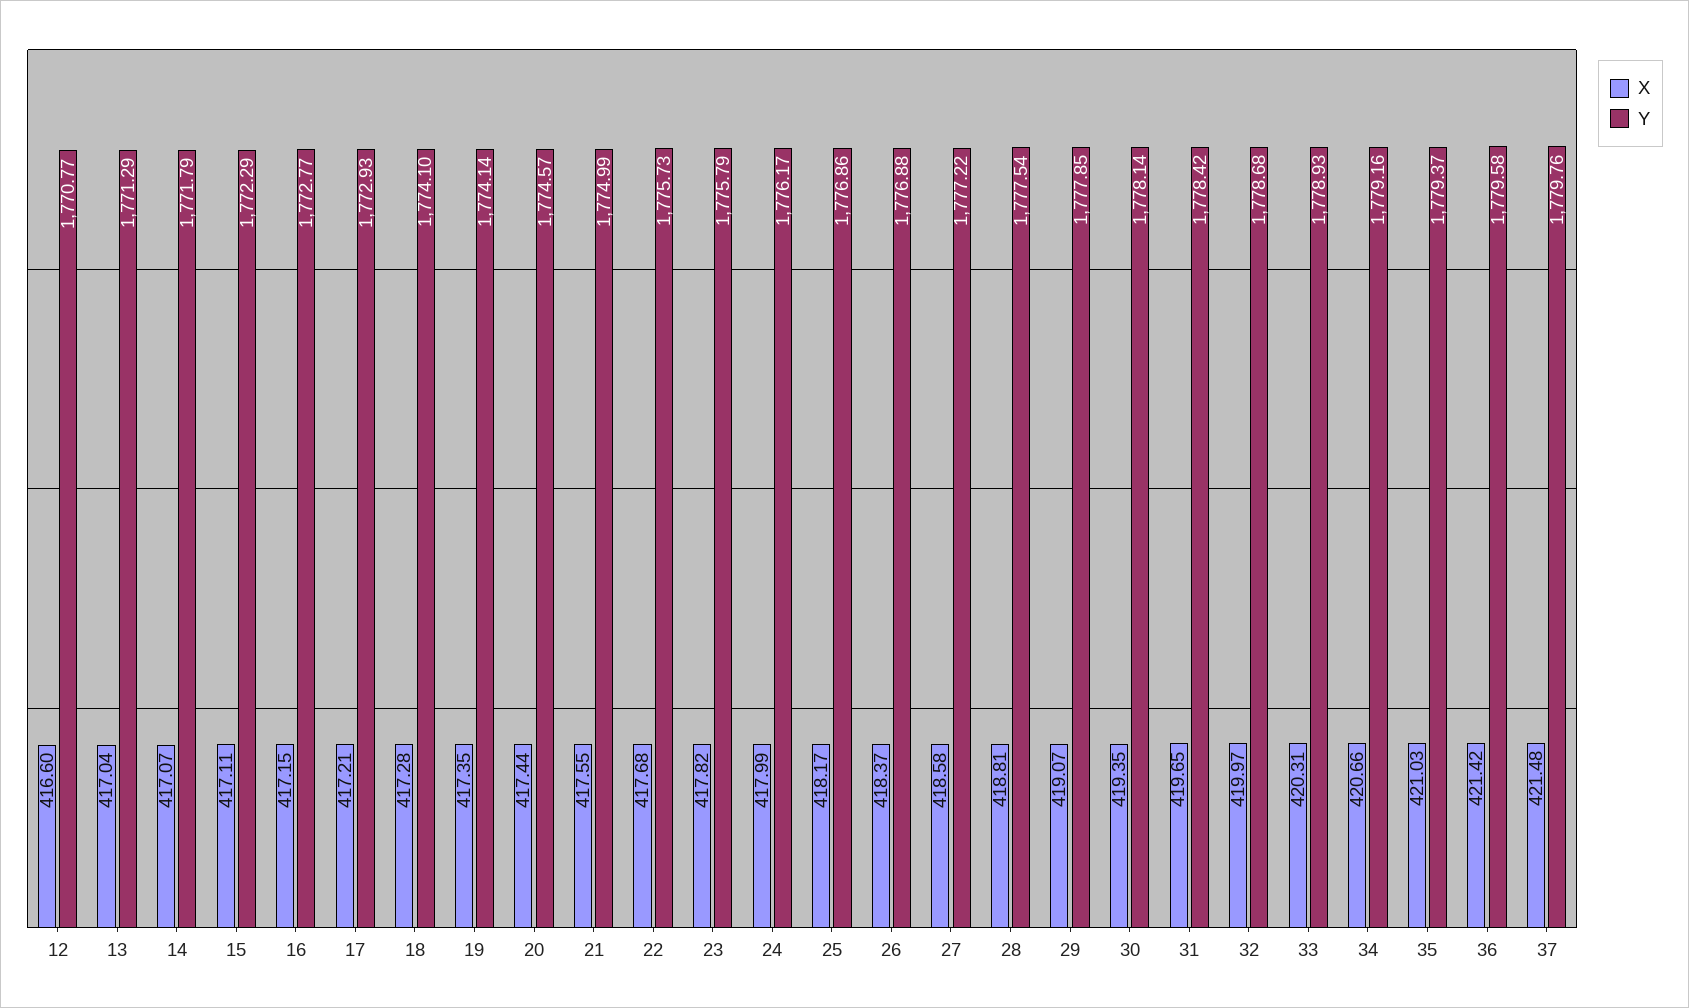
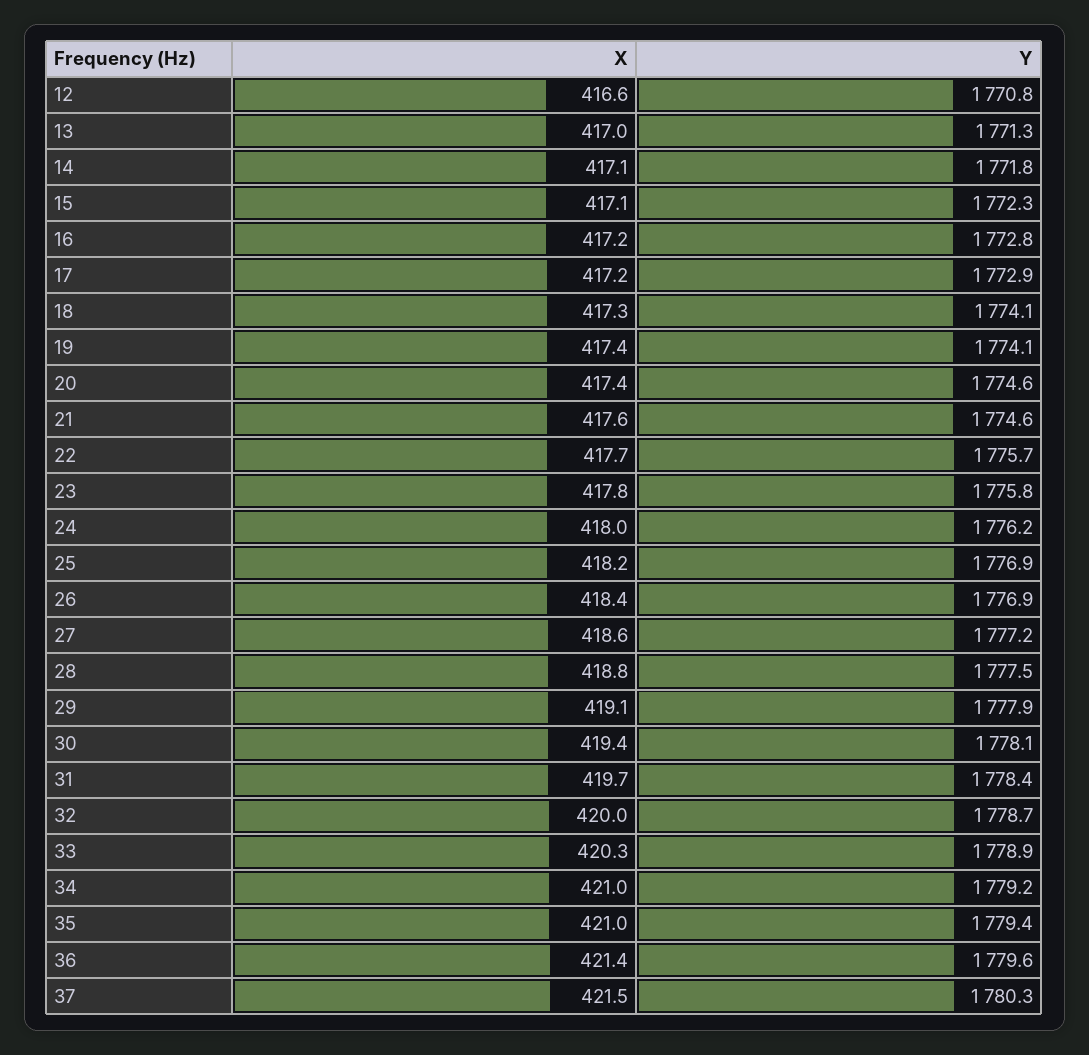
  {
    "X": {
      "12": 416.6,
      "13": 417.04,
      "14": 417.07,
      "15": 417.11,
      "16": 417.15,
      "17": 417.21,
      "18": 417.28,
      "19": 417.35,
      "20": 417.44,
      "21": 417.55,
      "22": 417.68,
      "23": 417.82,
      "24": 417.99,
      "25": 418.17,
      "26": 418.37,
      "27": 418.58,
      "28": 418.81,
      "29": 419.07,
      "30": 419.35,
      "31": 419.65,
      "32": 419.97,
      "33": 420.31,
-     "34": 420.66,
+     "34": 421,
      "35": 421.03,
      "36": 421.42,
      "37": 421.48
    },
    "Y": {
      "12": 1770.77,
      "13": 1771.29,
      "14": 1771.79,
      "15": 1772.29,
      "16": 1772.77,
      "17": 1772.93,
      "18": 1774.1,
      "19": 1774.14,
      "20": 1774.57,
-     "21": 1774.99,
+     "21": 1774.6,
      "22": 1775.73,
      "23": 1775.79,
      "24": 1776.17,
      "25": 1776.86,
      "26": 1776.88,
      "27": 1777.22,
      "28": 1777.54,
      "29": 1777.85,
      "30": 1778.14,
      "31": 1778.42,
      "32": 1778.68,
      "33": 1778.93,
      "34": 1779.16,
      "35": 1779.37,
      "36": 1779.58,
-     "37": 1779.76
+     "37": 1780.3
    }
  }

